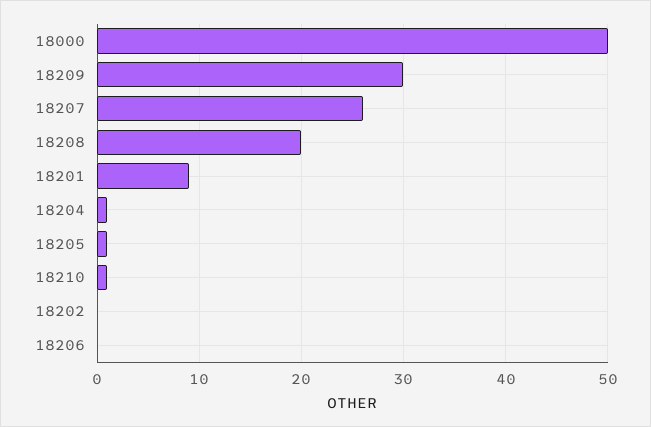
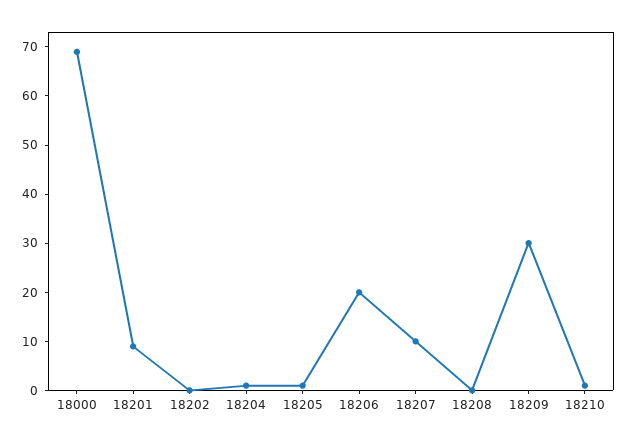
  {
-   "18000": 50,
+   "18000": 70,
    "18209": 30,
-   "18207": 26,
+   "18207": 10,
-   "18208": 20,
+   "18208": 0,
    "18201": 9,
    "18204": 1,
    "18205": 1,
    "18210": 1,
    "18202": 0,
-   "18206": 0
+   "18206": 20
  }

